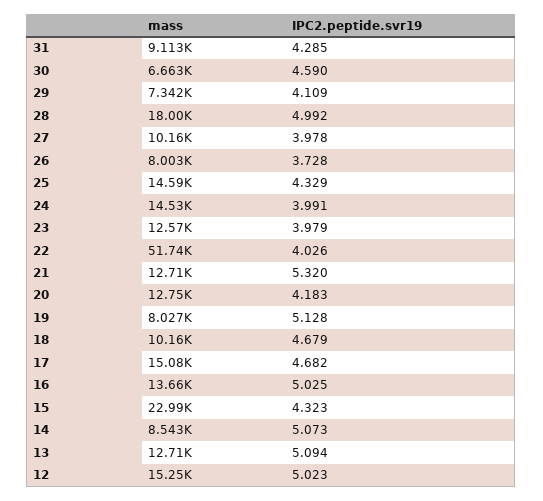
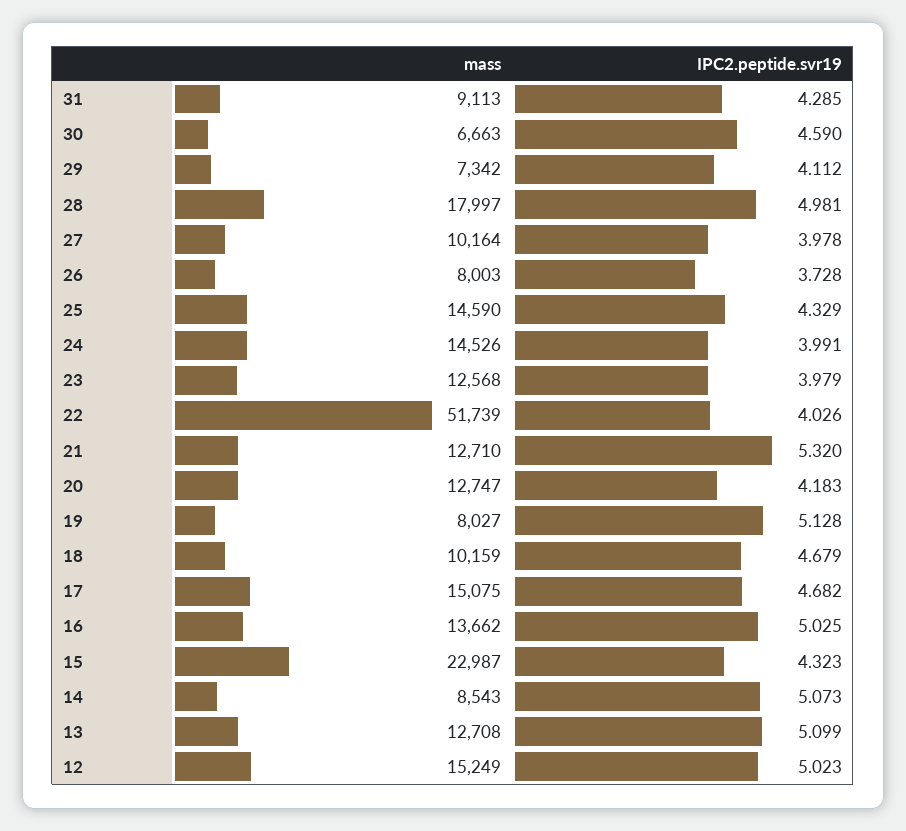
  {
    "mass": {
      "31": 9113,
      "30": 6663,
      "29": 7342,
      "28": 17997,
      "27": 10164,
      "26": 8003,
      "25": 14590,
      "24": 14526,
      "23": 12568,
      "22": 51739,
      "21": 12710,
      "20": 12747,
      "19": 8027,
      "18": 10159,
      "17": 15075,
      "16": 13662,
      "15": 22987,
      "14": 8543,
      "13": 12708,
      "12": 15249
    },
    "IPC2.peptide.svr19": {
      "31": 4.285,
      "30": 4.59,
-     "29": 4.109,
+     "29": 4.112,
-     "28": 4.992,
+     "28": 4.981,
      "27": 3.978,
      "26": 3.728,
      "25": 4.329,
      "24": 3.991,
      "23": 3.979,
      "22": 4.026,
      "21": 5.32,
      "20": 4.183,
      "19": 5.128,
      "18": 4.679,
      "17": 4.682,
      "16": 5.025,
      "15": 4.323,
      "14": 5.073,
-     "13": 5.094,
+     "13": 5.099,
      "12": 5.023
    }
  }

